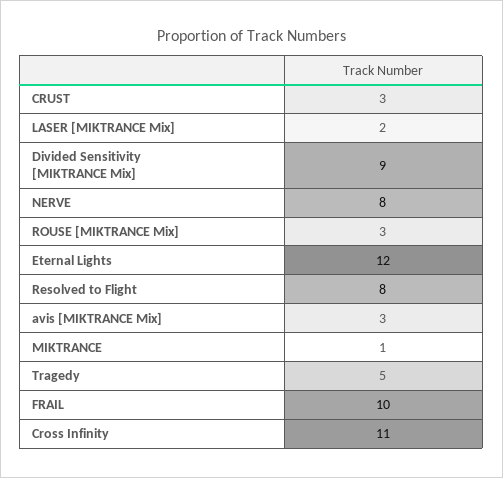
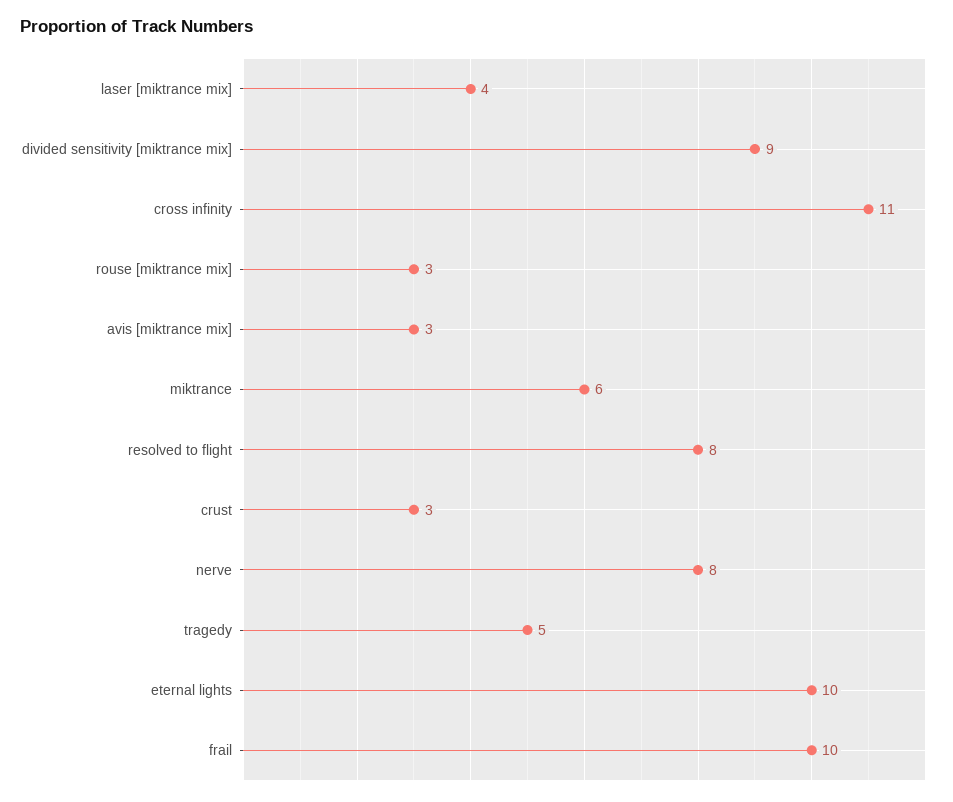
  {
    "CRUST": 3,
-   "LASER [MIKTRANCE Mix]": 2,
+   "LASER [MIKTRANCE Mix]": 4,
    "Divided Sensitivity [MIKTRANCE Mix]": 9,
    "NERVE": 8,
    "ROUSE [MIKTRANCE Mix]": 3,
-   "Eternal Lights": 12,
+   "Eternal Lights": 10,
    "Resolved to Flight": 8,
    "avis [MIKTRANCE Mix]": 3,
-   "MIKTRANCE": 1,
+   "MIKTRANCE": 6,
    "Tragedy": 5,
    "FRAIL": 10,
    "Cross Infinity": 11
  }

